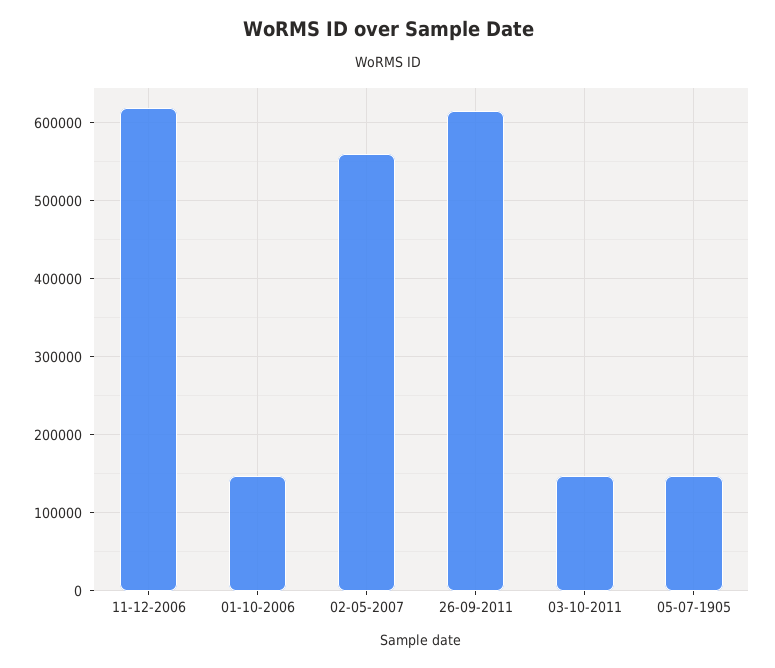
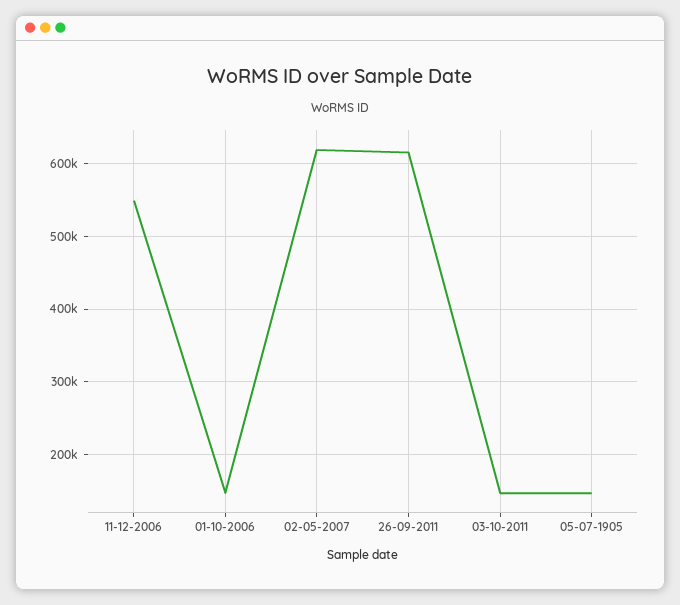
  {
-   "11-12-2006": 620000,
+   "11-12-2006": 550000,
    "01-10-2006": 150000,
-   "02-05-2007": 560000,
+   "02-05-2007": 620000,
    "26-09-2011": 620000,
    "03-10-2011": 150000,
    "05-07-1905": 150000
  }

